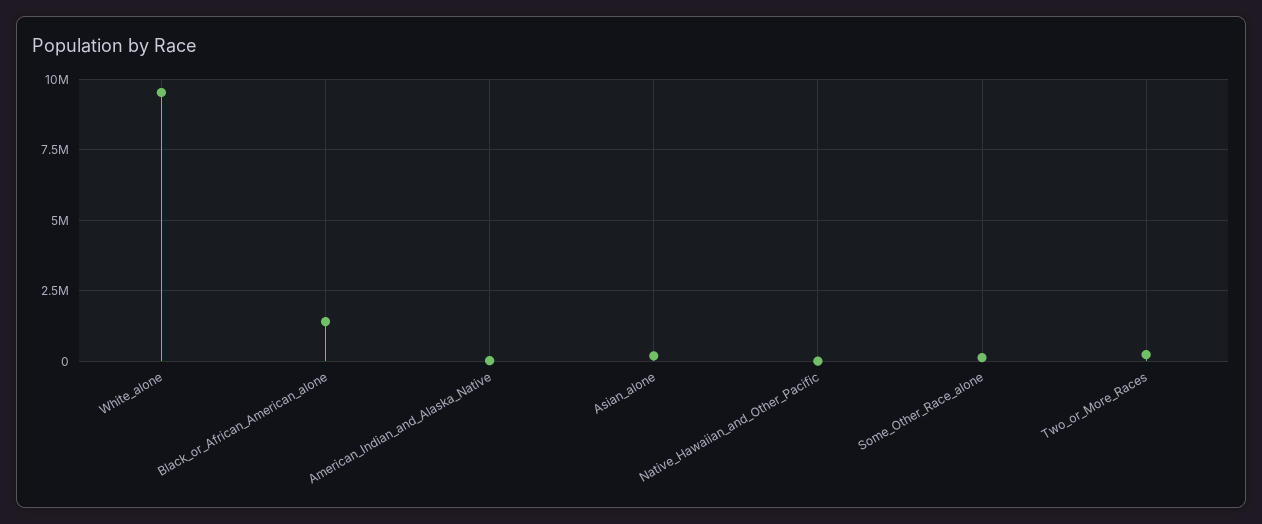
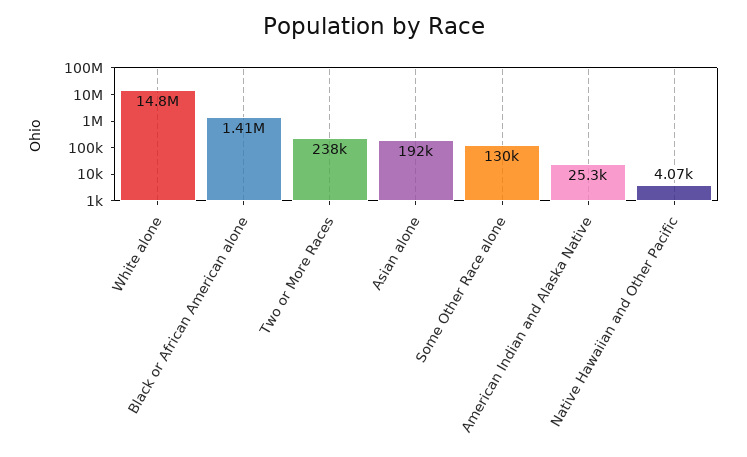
  {
-   "White_alone": 9500000,
+   "White_alone": 14800000,
    "Black_or_African_American_alone": 1410000,
    "American_Indian_and_Alaska_Native": 25300,
    "Asian_alone": 192000,
    "Native_Hawaiian_and_Other_Pacific": 4070,
    "Some_Other_Race_alone": 130000,
    "Two_or_More_Races": 238000
  }

